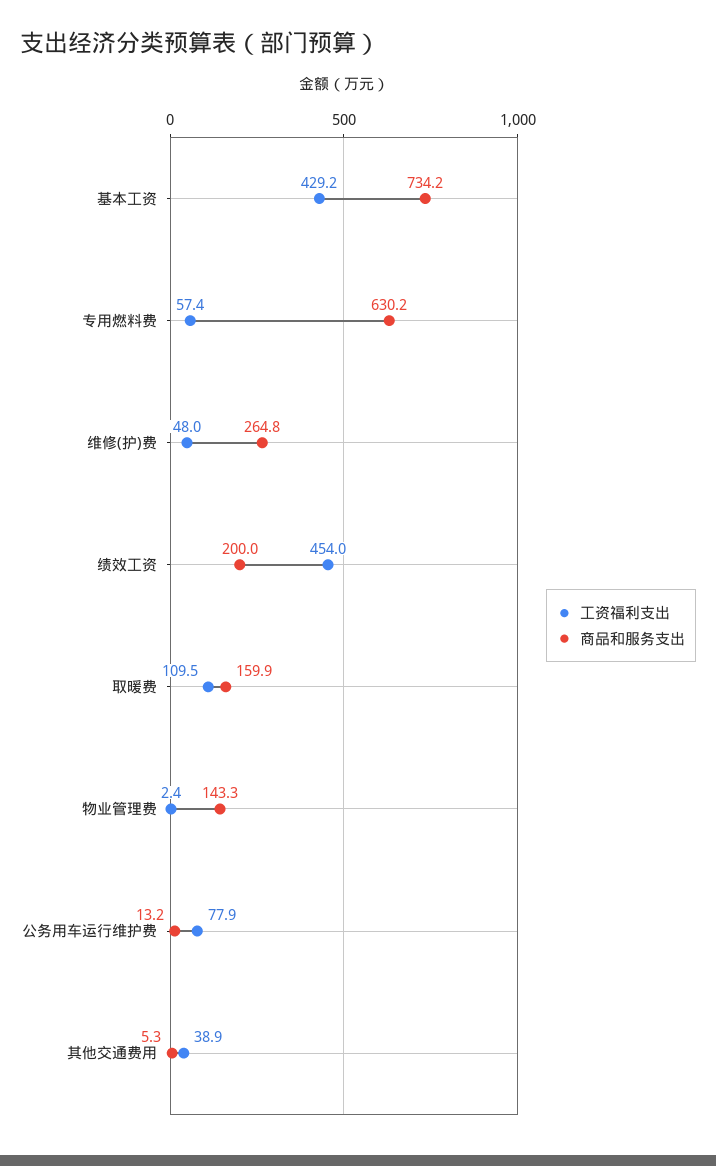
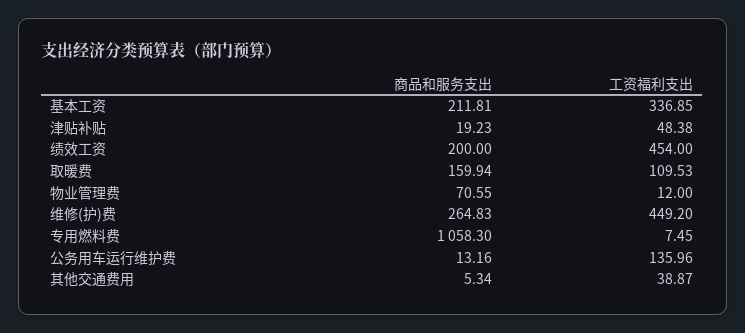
  {
    "工资福利支出": {
-     "基本工资": 429.2,
+     "基本工资": 336.85,
-     "专用燃料费": 57.4,
+     "专用燃料费": 7.45,
-     "维修(护)费": 48,
+     "维修(护)费": 449.2,
      "绩效工资": 454,
      "取暖费": 109.53,
-     "物业管理费": 2.4,
+     "物业管理费": 12,
-     "公务用车运行维护费": 77.9,
+     "公务用车运行维护费": 135.96,
-     "其他交通费用": 38.87
+     "其他交通费用": 38.87,
+     "津贴补贴": 48.38
    },
    "商品和服务支出": {
-     "基本工资": 734.2,
+     "基本工资": 211.81,
-     "专用燃料费": 630.2,
+     "专用燃料费": 1058.3,
      "维修(护)费": 264.83,
      "绩效工资": 200,
      "取暖费": 159.94,
-     "物业管理费": 143.3,
+     "物业管理费": 70.55,
      "公务用车运行维护费": 13.16,
-     "其他交通费用": 5.34
+     "其他交通费用": 5.34,
+     "津贴补贴": 19.23
    }
  }

